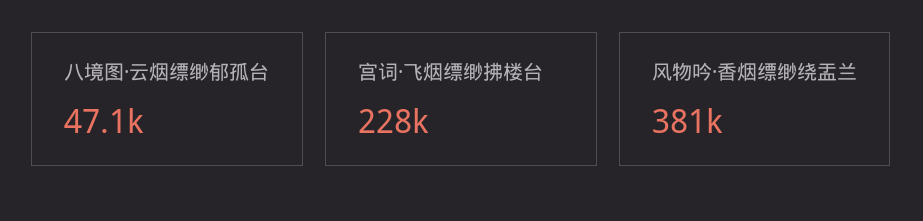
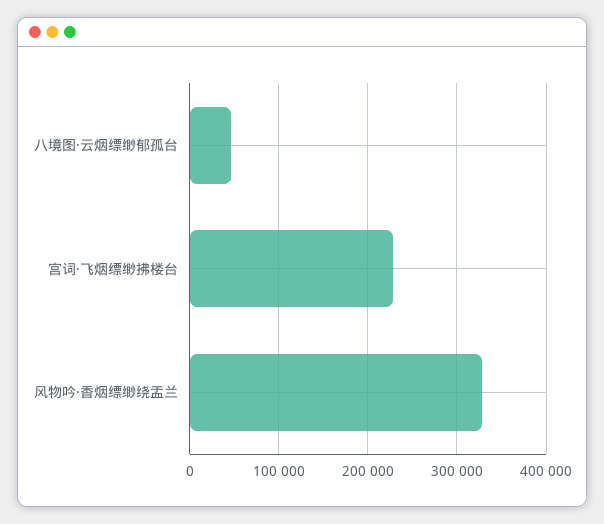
  {
    "八境图·云烟缥缈郁孤台": 47100,
    "宫词·飞烟缥缈拂楼台": 228000,
-   "风物吟·香烟缥缈绕盂兰": 381000
+   "风物吟·香烟缥缈绕盂兰": 330000
  }

